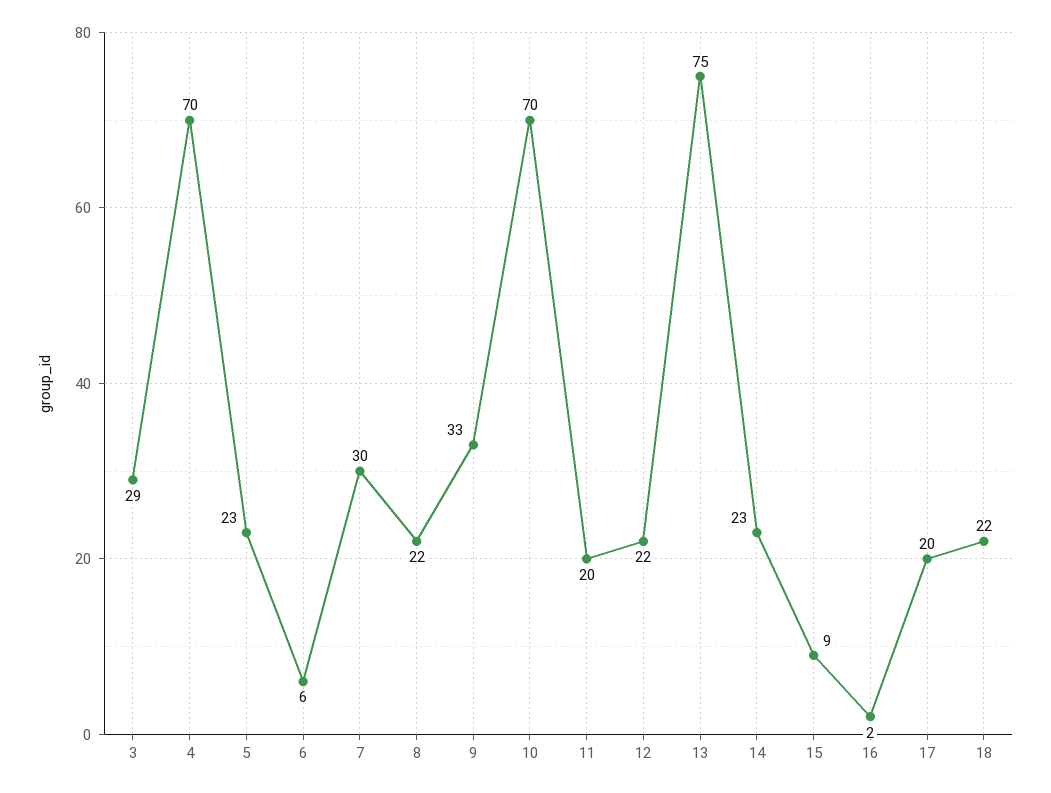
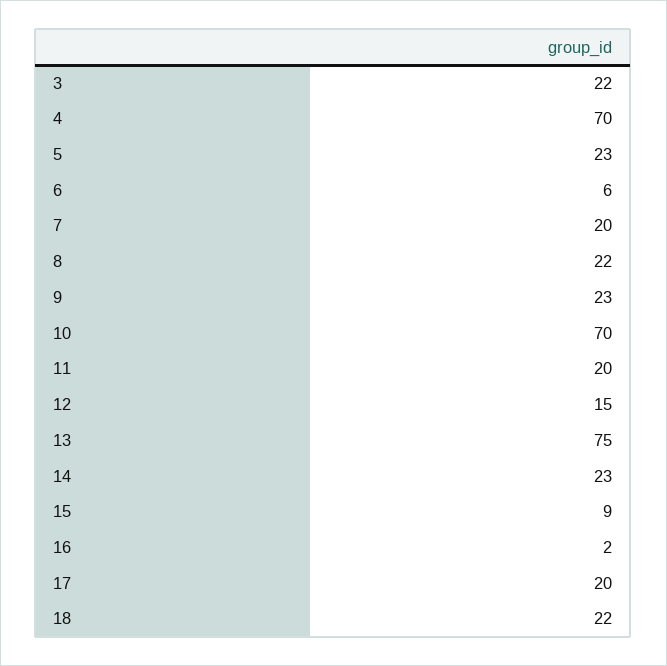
  {
-   "3": 29,
+   "3": 22,
    "4": 70,
    "5": 23,
    "6": 6,
-   "7": 30,
+   "7": 20,
    "8": 22,
-   "9": 33,
+   "9": 23,
    "10": 70,
    "11": 20,
-   "12": 22,
+   "12": 15,
    "13": 75,
    "14": 23,
    "15": 9,
    "16": 2,
    "17": 20,
    "18": 22
  }

